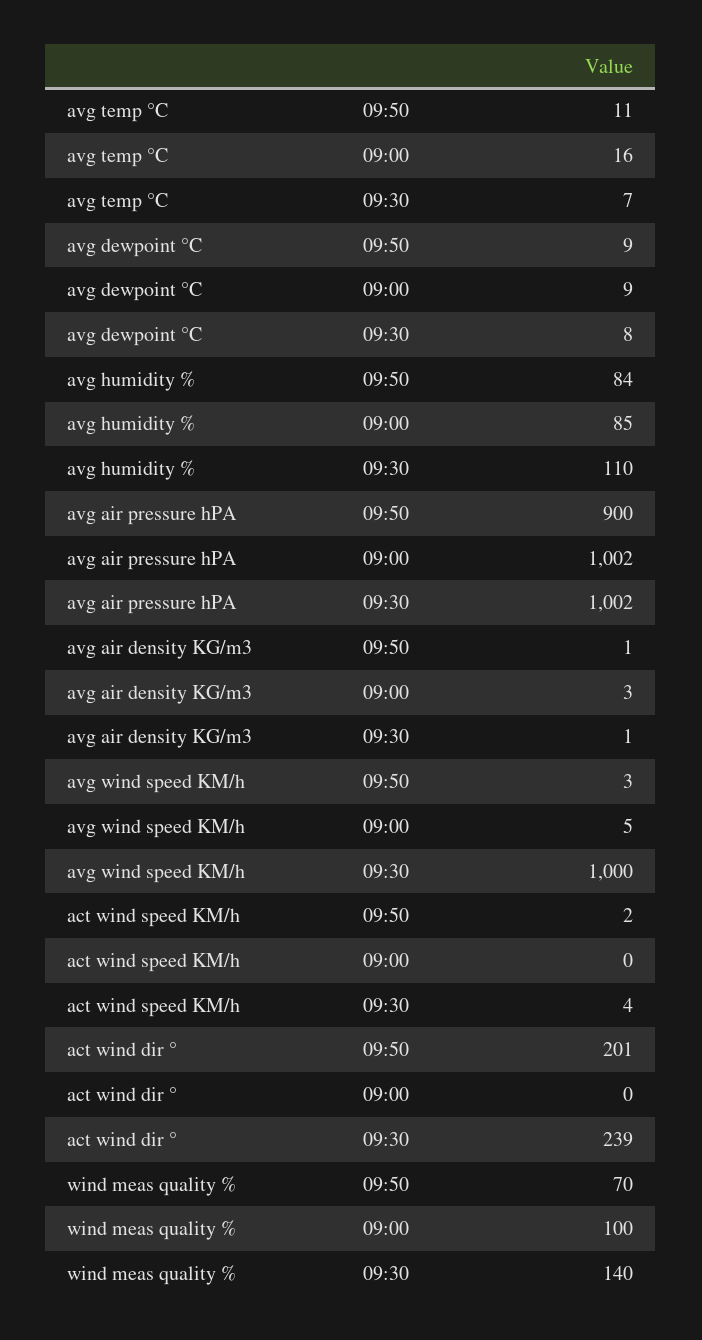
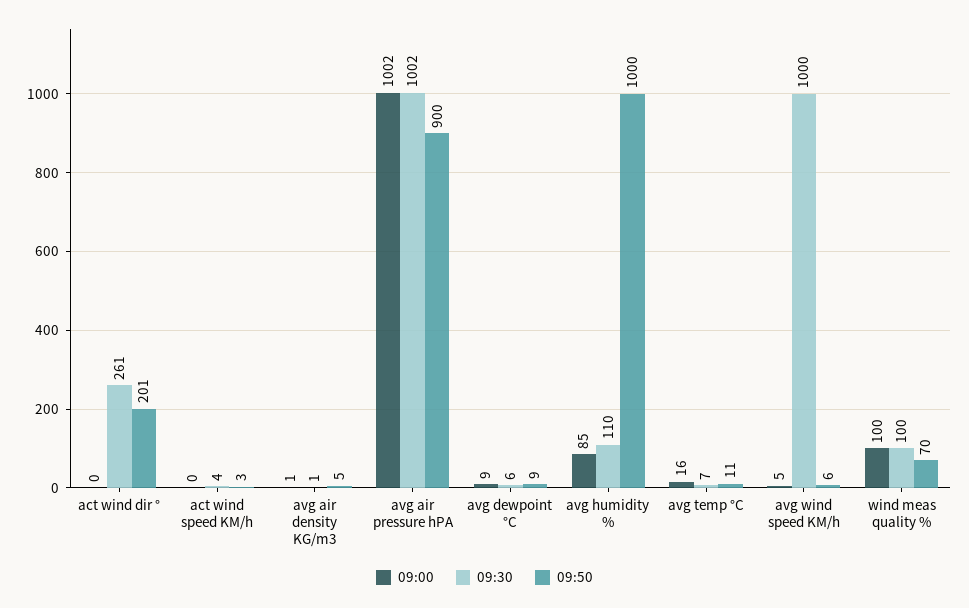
  {
    "09:50": {
      "avg temp °C": 11,
      "avg dewpoint °C": 9,
-     "avg humidity %": 84,
+     "avg humidity %": 1000,
      "avg air pressure hPA": 900,
-     "avg air density KG/m3": 1,
+     "avg air density KG/m3": 5,
-     "avg wind speed KM/h": 3,
+     "avg wind speed KM/h": 6,
-     "act wind speed KM/h": 2,
+     "act wind speed KM/h": 3,
      "act wind dir °": 201,
      "wind meas quality %": 70
    },
    "09:00": {
      "avg temp °C": 16,
      "avg dewpoint °C": 9,
      "avg humidity %": 85,
      "avg air pressure hPA": 1002,
-     "avg air density KG/m3": 3,
+     "avg air density KG/m3": 1,
      "avg wind speed KM/h": 5,
      "act wind speed KM/h": 0,
      "act wind dir °": 0,
      "wind meas quality %": 100
    },
    "09:30": {
      "avg temp °C": 7,
-     "avg dewpoint °C": 8,
+     "avg dewpoint °C": 6,
      "avg humidity %": 110,
      "avg air pressure hPA": 1002,
      "avg air density KG/m3": 1,
      "avg wind speed KM/h": 1000,
      "act wind speed KM/h": 4,
-     "act wind dir °": 239,
+     "act wind dir °": 261,
-     "wind meas quality %": 140
+     "wind meas quality %": 100
    }
  }

